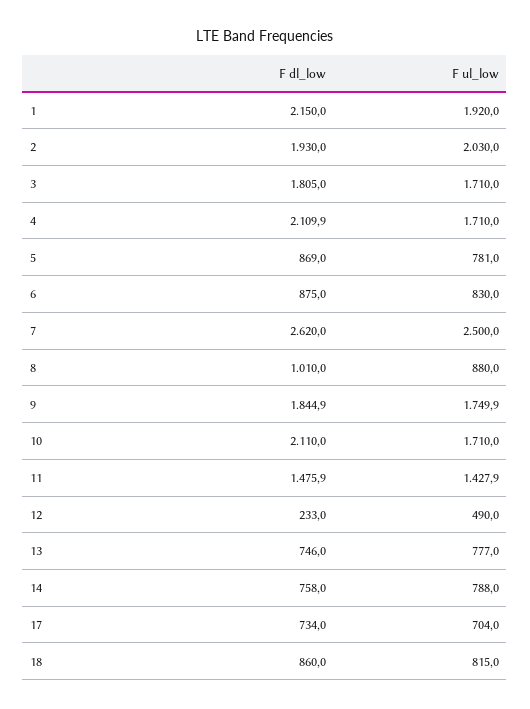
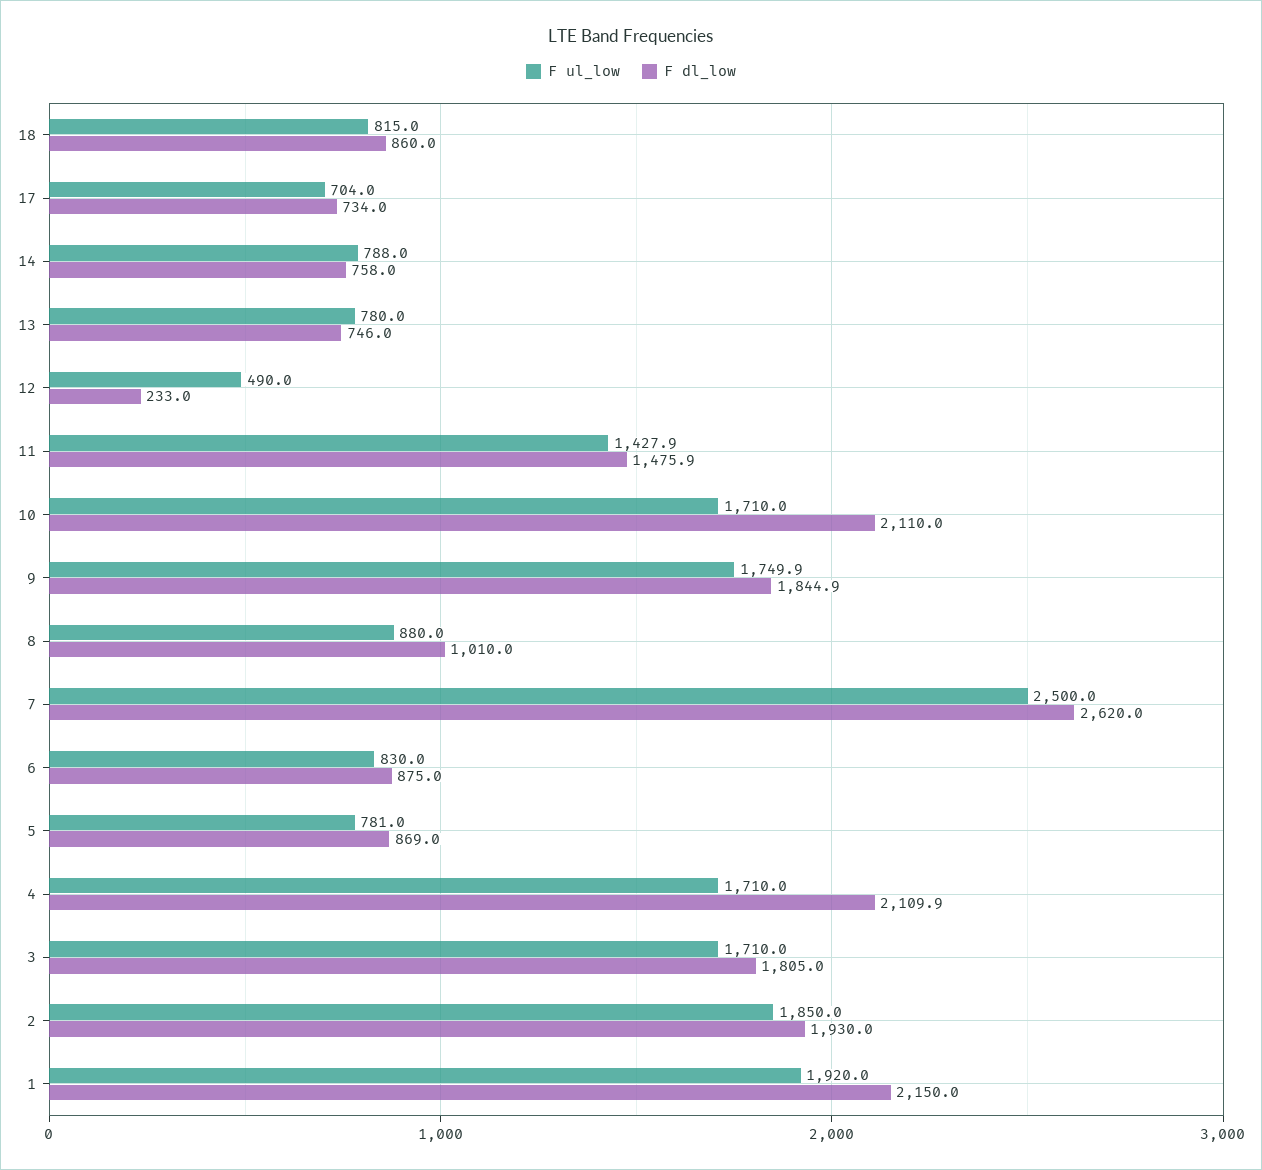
  {
    "F dl_low": {
      "1": 2150,
      "2": 1930,
      "3": 1805,
      "4": 2109.9,
      "5": 869,
      "6": 875,
      "7": 2620,
      "8": 1010,
      "9": 1844.9,
      "10": 2110,
      "11": 1475.9,
      "12": 233,
      "13": 746,
      "14": 758,
      "17": 734,
      "18": 860
    },
    "F ul_low": {
      "1": 1920,
-     "2": 2030,
+     "2": 1850,
      "3": 1710,
      "4": 1710,
      "5": 781,
      "6": 830,
      "7": 2500,
      "8": 880,
      "9": 1749.9,
      "10": 1710,
      "11": 1427.9,
      "12": 490,
-     "13": 777,
+     "13": 780,
      "14": 788,
      "17": 704,
      "18": 815
    }
  }

